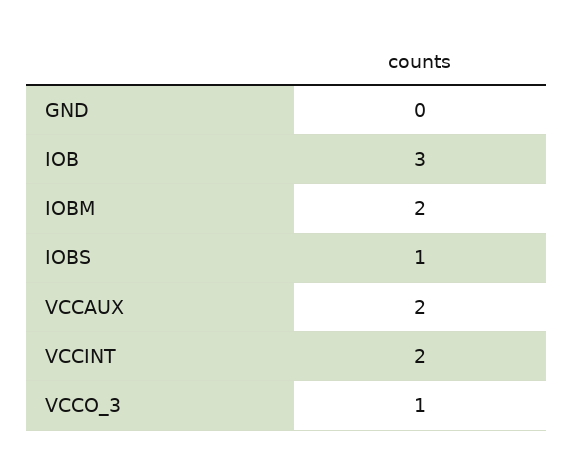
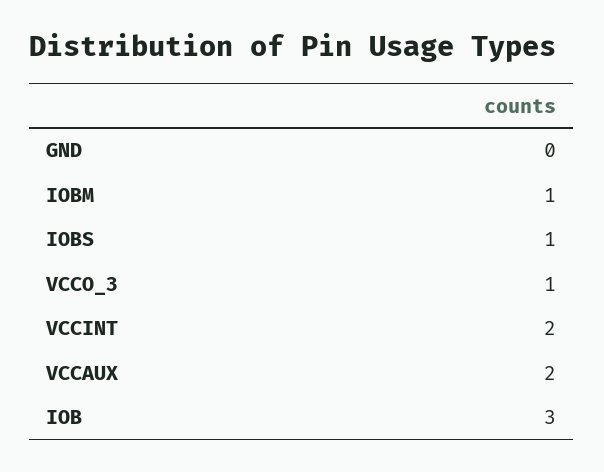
  {
    "GND": 0,
    "IOB": 3,
-   "IOBM": 2,
+   "IOBM": 1,
    "IOBS": 1,
    "VCCAUX": 2,
    "VCCINT": 2,
    "VCCO_3": 1
  }

